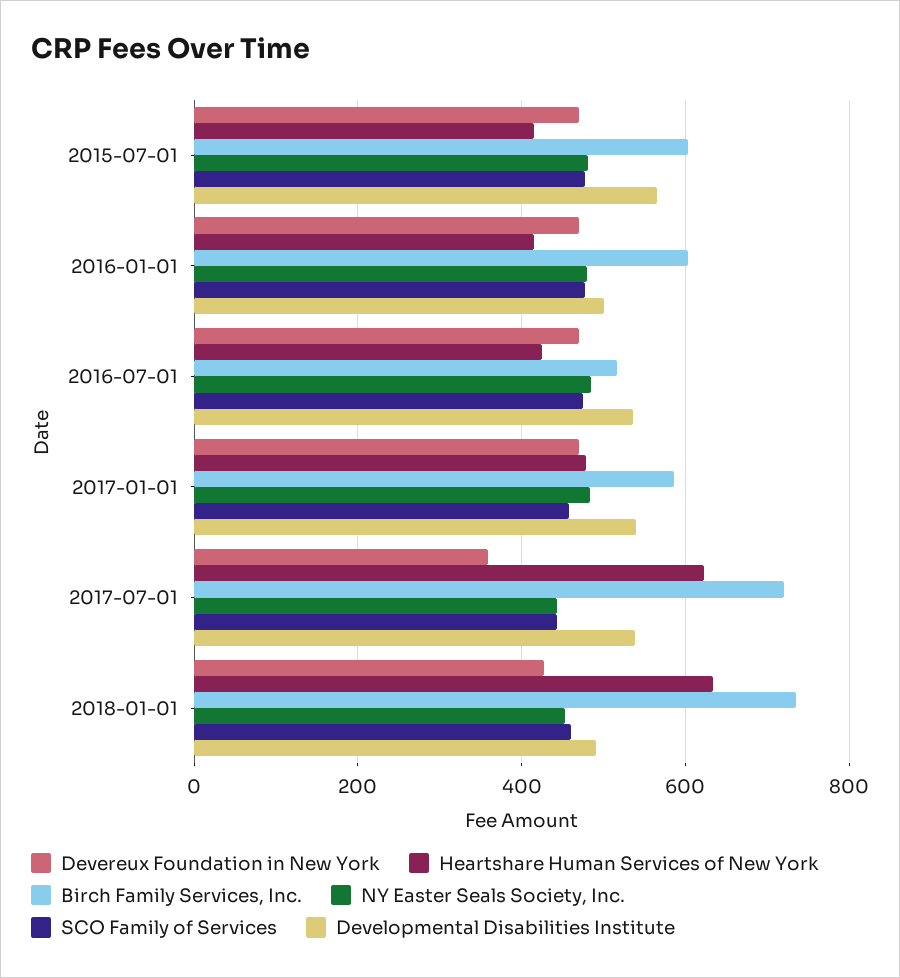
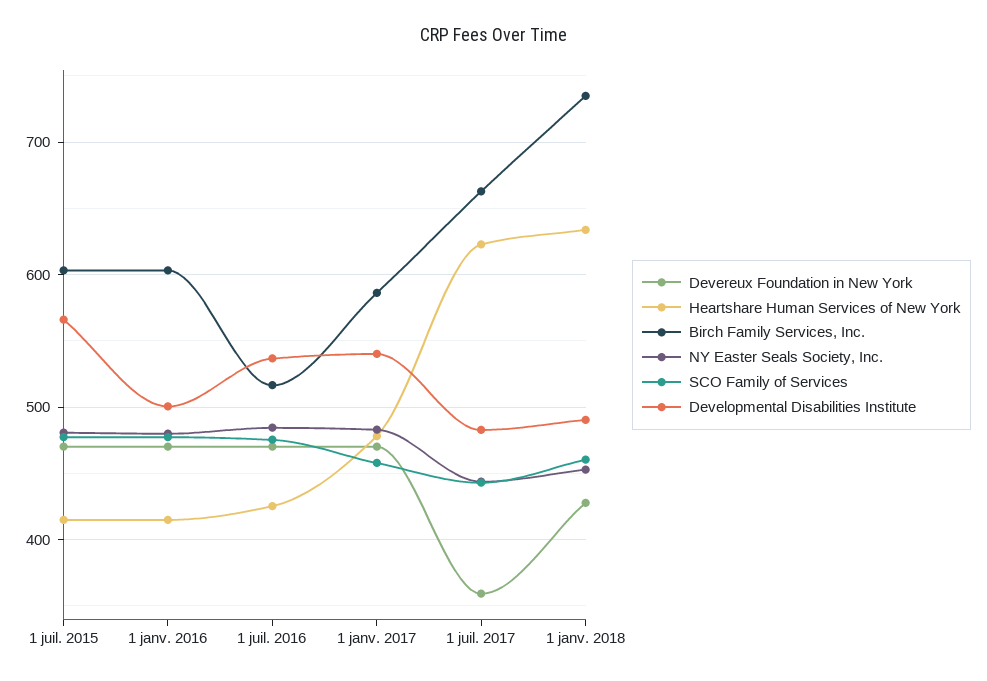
  {
    "Devereux Foundation in New York": {
      "2015-07-01": 470,
      "2016-01-01": 470,
      "2016-07-01": 470,
      "2017-01-01": 470,
      "2017-07-01": 360,
      "2018-01-01": 430
    },
    "Heartshare Human Services of New York": {
      "2015-07-01": 410,
      "2016-01-01": 410,
      "2016-07-01": 430,
      "2017-01-01": 480,
      "2017-07-01": 620,
      "2018-01-01": 630
    },
    "Birch Family Services, Inc.": {
      "2015-07-01": 600,
      "2016-01-01": 600,
      "2016-07-01": 520,
      "2017-01-01": 590,
-     "2017-07-01": 720,
+     "2017-07-01": 660,
      "2018-01-01": 730
    },
    "NY Easter Seals Society, Inc.": {
      "2015-07-01": 480,
      "2016-01-01": 480,
      "2016-07-01": 480,
      "2017-01-01": 480,
      "2017-07-01": 440,
      "2018-01-01": 450
    },
    "SCO Family of Services": {
      "2015-07-01": 480,
      "2016-01-01": 480,
      "2016-07-01": 480,
      "2017-01-01": 460,
      "2017-07-01": 440,
      "2018-01-01": 460
    },
    "Developmental Disabilities Institute": {
      "2015-07-01": 570,
      "2016-01-01": 500,
      "2016-07-01": 540,
      "2017-01-01": 540,
-     "2017-07-01": 540,
+     "2017-07-01": 480,
      "2018-01-01": 490
    }
  }

